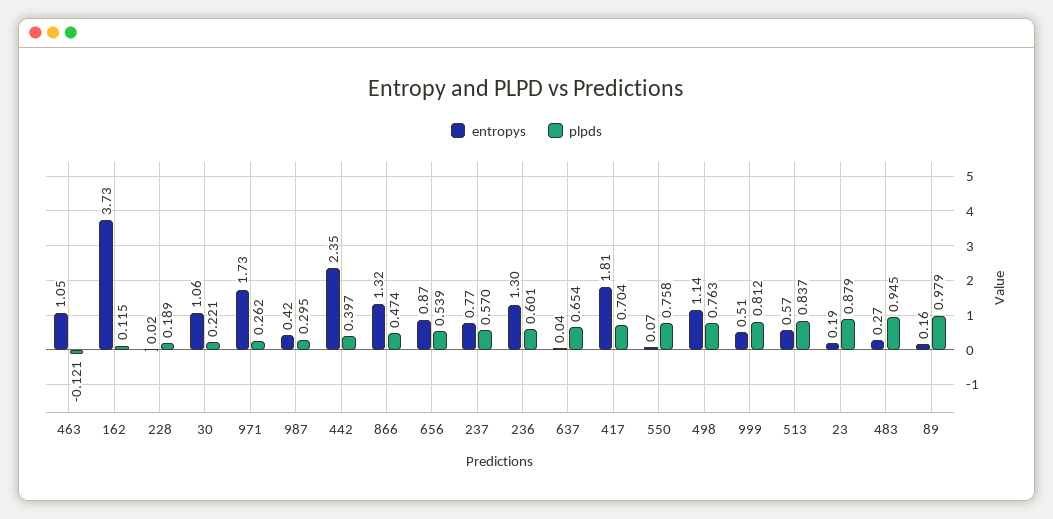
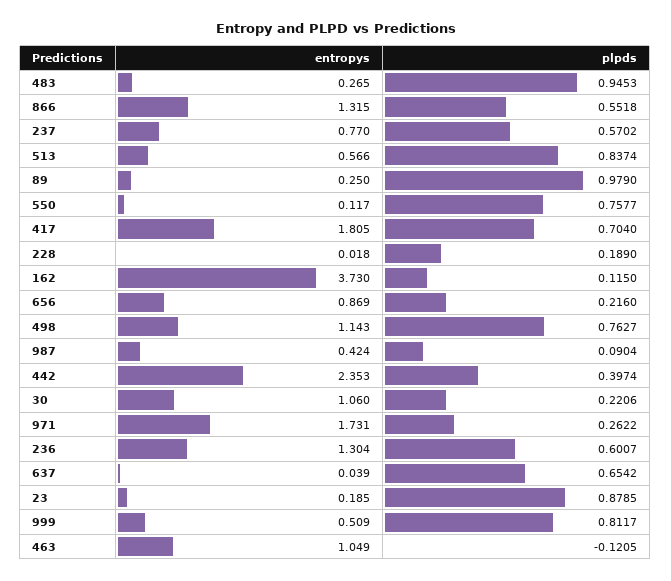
  {
    "entropys": {
      "463": 1.049,
      "162": 3.73,
      "228": 0.018,
      "30": 1.06,
      "971": 1.731,
      "987": 0.424,
      "442": 2.353,
      "866": 1.315,
      "656": 0.869,
      "237": 0.77,
      "236": 1.304,
      "637": 0.039,
      "417": 1.805,
-     "550": 0.07,
+     "550": 0.117,
      "498": 1.143,
      "999": 0.509,
      "513": 0.566,
      "23": 0.185,
      "483": 0.265,
-     "89": 0.16
+     "89": 0.25
    },
    "plpds": {
      "463": -0.1205,
      "162": 0.115,
      "228": 0.189,
      "30": 0.2206,
      "971": 0.2622,
-     "987": 0.295,
+     "987": 0.0904,
      "442": 0.3974,
-     "866": 0.474,
+     "866": 0.5518,
-     "656": 0.539,
+     "656": 0.216,
      "237": 0.5702,
      "236": 0.6007,
      "637": 0.6542,
      "417": 0.704,
      "550": 0.7577,
      "498": 0.7627,
      "999": 0.8117,
      "513": 0.8374,
      "23": 0.8785,
      "483": 0.9453,
      "89": 0.979
    }
  }

